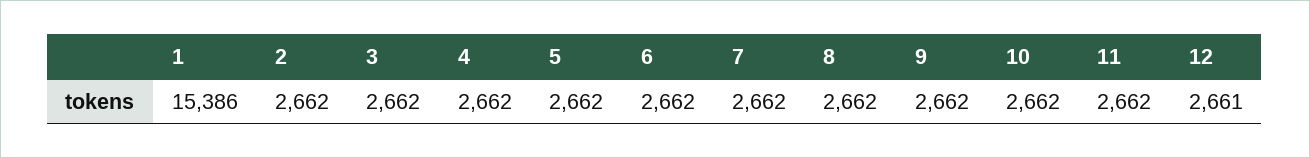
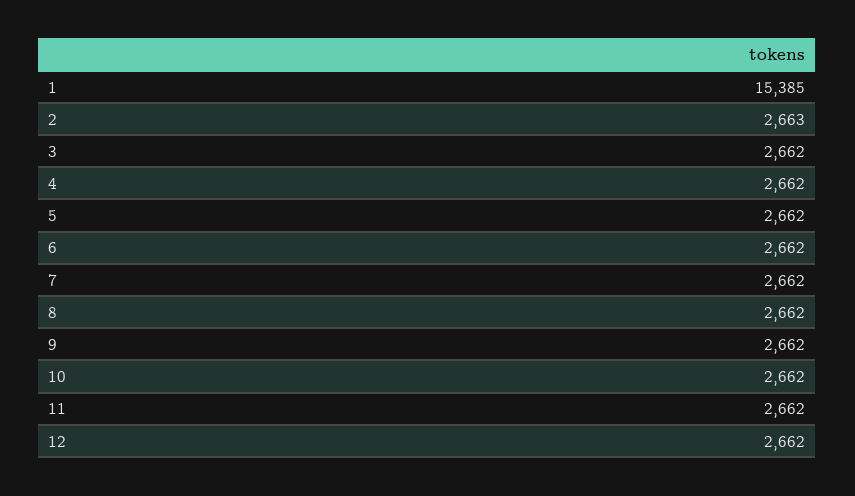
  {
-   "1": 15386,
+   "1": 15385,
-   "2": 2662,
+   "2": 2663,
    "3": 2662,
    "4": 2662,
    "5": 2662,
    "6": 2662,
    "7": 2662,
    "8": 2662,
    "9": 2662,
    "10": 2662,
    "11": 2662,
-   "12": 2661
+   "12": 2662
  }

